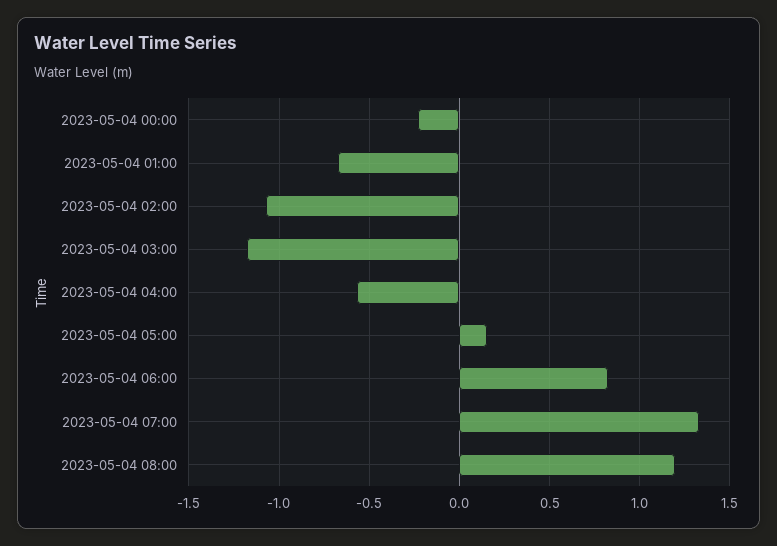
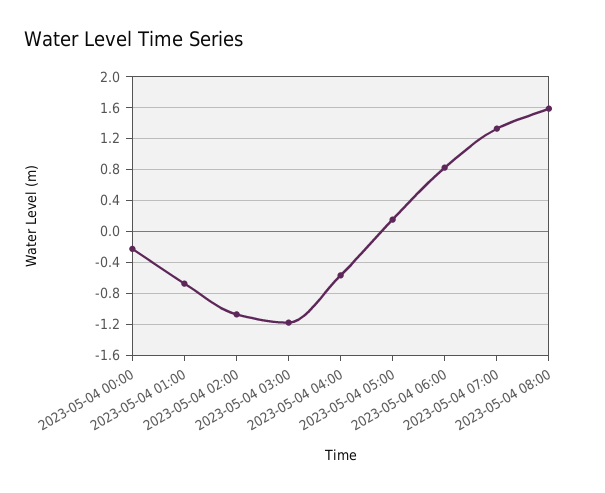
  {
    "2023-05-04 00:00": -0.25,
    "2023-05-04 01:00": -0.7,
    "2023-05-04 02:00": -1.05,
    "2023-05-04 03:00": -1.2,
    "2023-05-04 04:00": -0.55,
    "2023-05-04 05:00": 0.15,
    "2023-05-04 06:00": 0.85,
    "2023-05-04 07:00": 1.35,
-   "2023-05-04 08:00": 1.2
+   "2023-05-04 08:00": 1.6
  }

